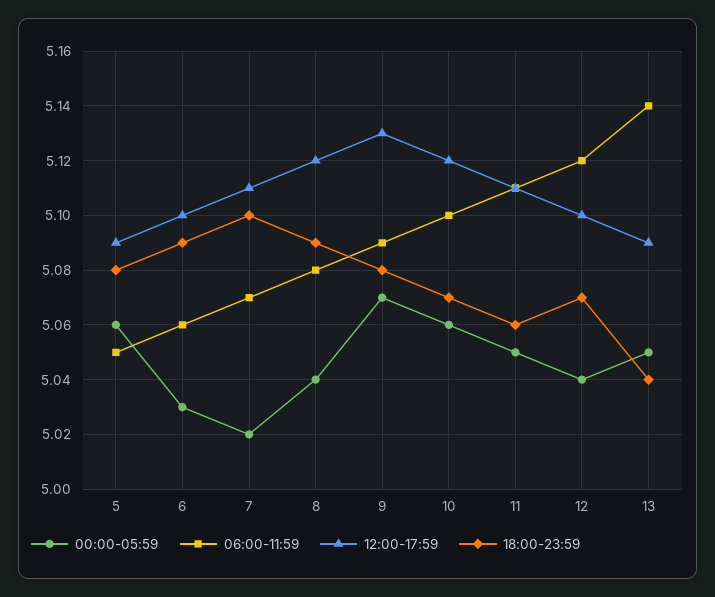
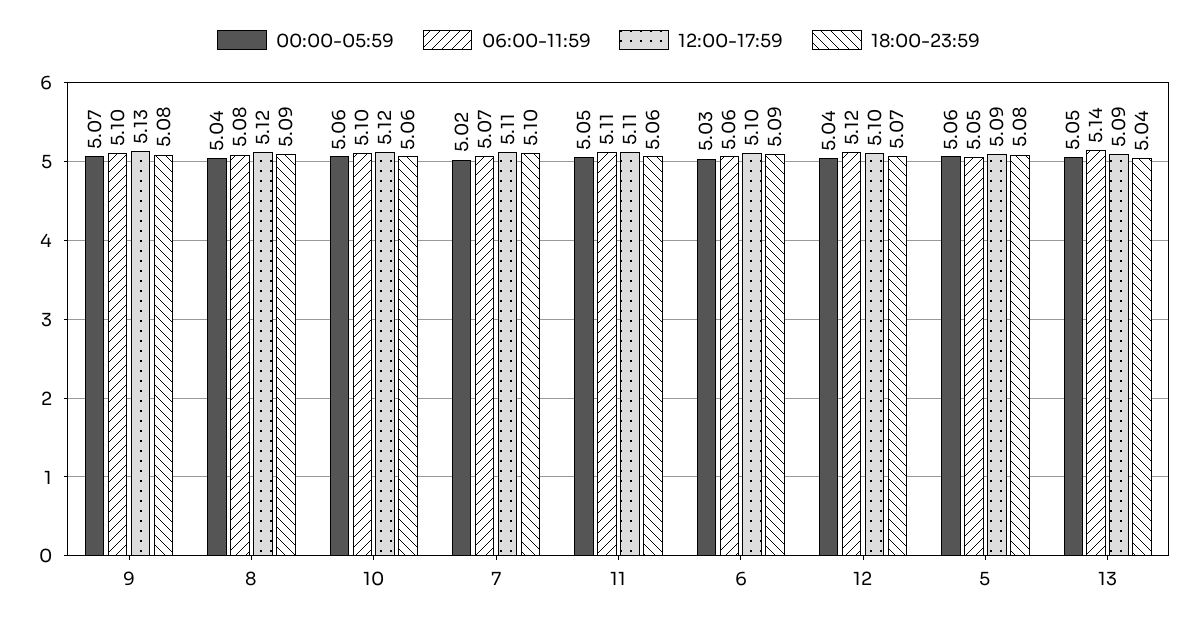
  {
    "00:00-05:59": {
      "5": 5.06,
      "6": 5.03,
      "7": 5.02,
      "8": 5.04,
      "9": 5.07,
      "10": 5.06,
      "11": 5.05,
      "12": 5.04,
      "13": 5.05
    },
    "06:00-11:59": {
      "5": 5.05,
      "6": 5.06,
      "7": 5.07,
      "8": 5.08,
-     "9": 5.09,
+     "9": 5.1,
      "10": 5.1,
      "11": 5.11,
      "12": 5.12,
      "13": 5.14
    },
    "12:00-17:59": {
      "5": 5.09,
      "6": 5.1,
      "7": 5.11,
      "8": 5.12,
      "9": 5.13,
      "10": 5.12,
      "11": 5.11,
      "12": 5.1,
      "13": 5.09
    },
    "18:00-23:59": {
      "5": 5.08,
      "6": 5.09,
      "7": 5.1,
      "8": 5.09,
      "9": 5.08,
-     "10": 5.07,
+     "10": 5.06,
      "11": 5.06,
      "12": 5.07,
      "13": 5.04
    }
  }

